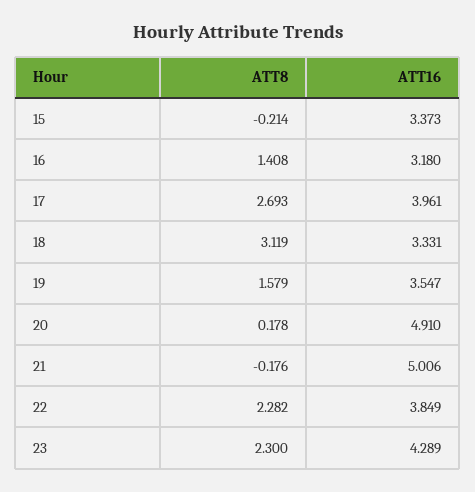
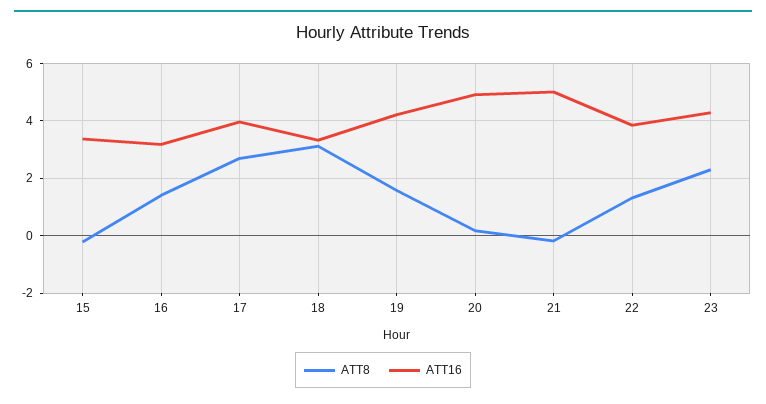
  {
    "ATT8": {
      "15": -0.214,
      "16": 1.408,
      "17": 2.693,
      "18": 3.119,
      "19": 1.579,
      "20": 0.178,
      "21": -0.176,
-     "22": 2.282,
+     "22": 1.25,
      "23": 2.3
    },
    "ATT16": {
      "15": 3.373,
      "16": 3.18,
      "17": 3.961,
      "18": 3.331,
-     "19": 3.547,
+     "19": 4.25,
      "20": 4.91,
      "21": 5.006,
      "22": 3.849,
      "23": 4.289
    }
  }

